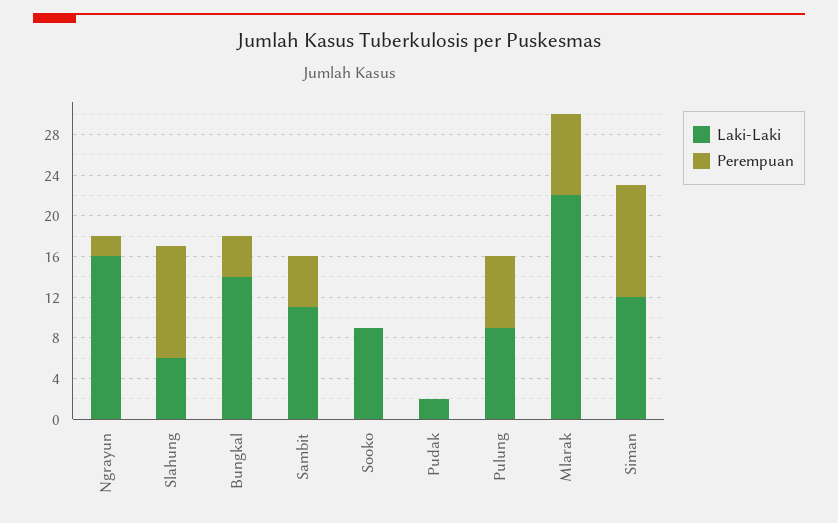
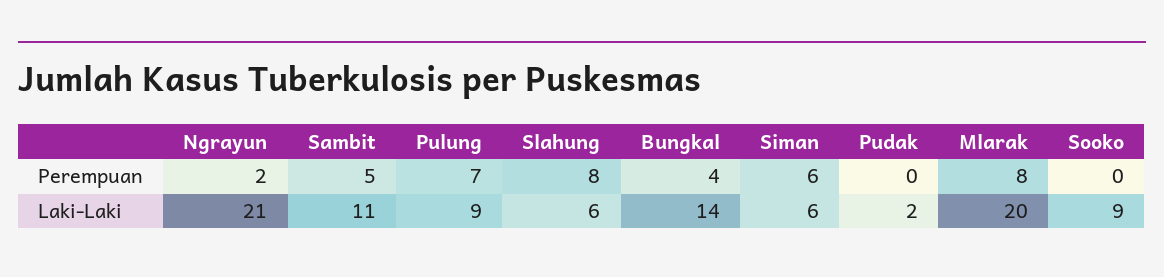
  {
    "Laki-Laki": {
-     "Ngrayun": 16,
+     "Ngrayun": 21,
      "Slahung": 6,
      "Bungkal": 14,
      "Sambit": 11,
      "Sooko": 9,
      "Pudak": 2,
      "Pulung": 9,
-     "Mlarak": 22,
+     "Mlarak": 20,
-     "Siman": 12
+     "Siman": 6
    },
    "Perempuan": {
      "Ngrayun": 2,
-     "Slahung": 11,
+     "Slahung": 8,
      "Bungkal": 4,
      "Sambit": 5,
      "Sooko": 0,
      "Pudak": 0,
      "Pulung": 7,
      "Mlarak": 8,
-     "Siman": 11
+     "Siman": 6
    }
  }

